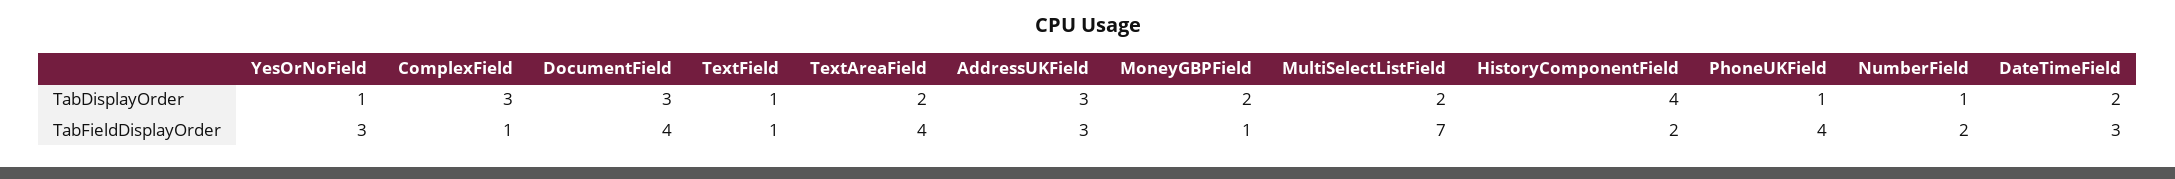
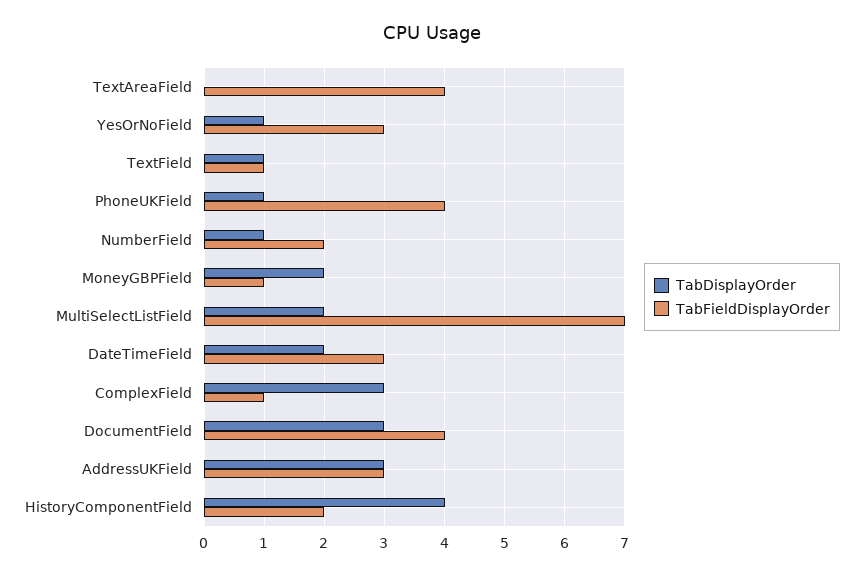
  {
    "TabDisplayOrder": {
      "YesOrNoField": 1,
      "ComplexField": 3,
      "DocumentField": 3,
      "TextField": 1,
-     "TextAreaField": 2,
+     "TextAreaField": 0,
      "AddressUKField": 3,
      "MoneyGBPField": 2,
      "MultiSelectListField": 2,
      "HistoryComponentField": 4,
      "PhoneUKField": 1,
      "NumberField": 1,
      "DateTimeField": 2
    },
    "TabFieldDisplayOrder": {
      "YesOrNoField": 3,
      "ComplexField": 1,
      "DocumentField": 4,
      "TextField": 1,
      "TextAreaField": 4,
      "AddressUKField": 3,
      "MoneyGBPField": 1,
      "MultiSelectListField": 7,
      "HistoryComponentField": 2,
      "PhoneUKField": 4,
      "NumberField": 2,
      "DateTimeField": 3
    }
  }

